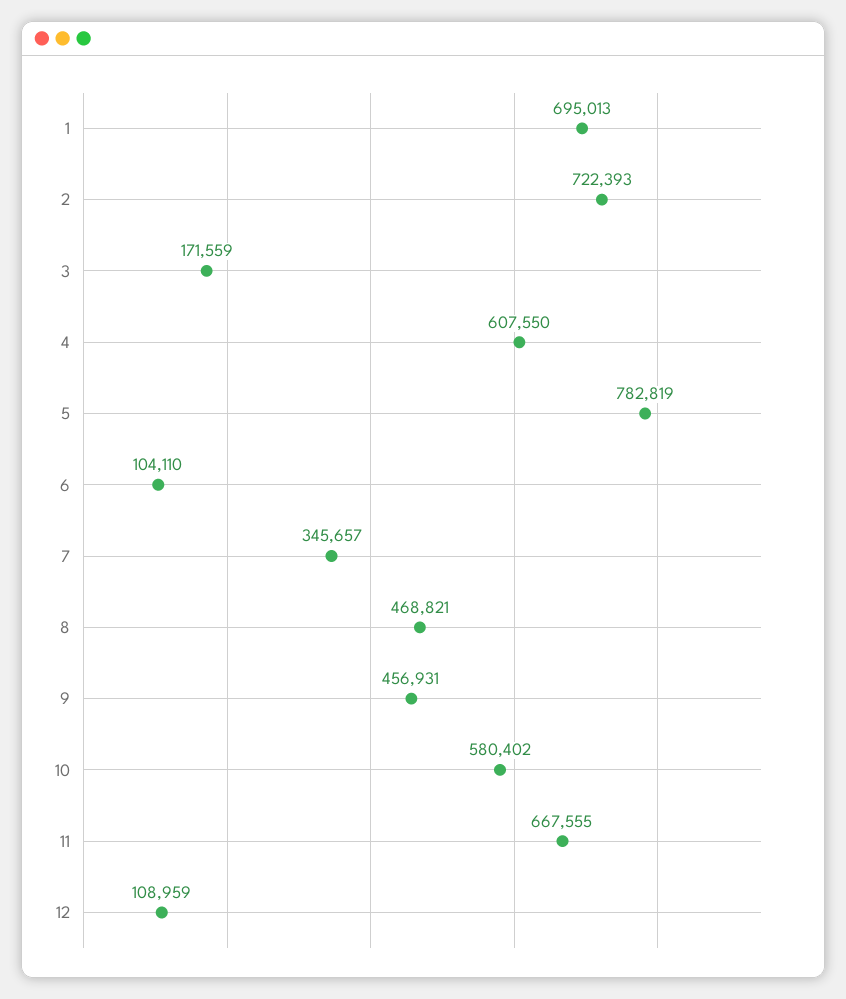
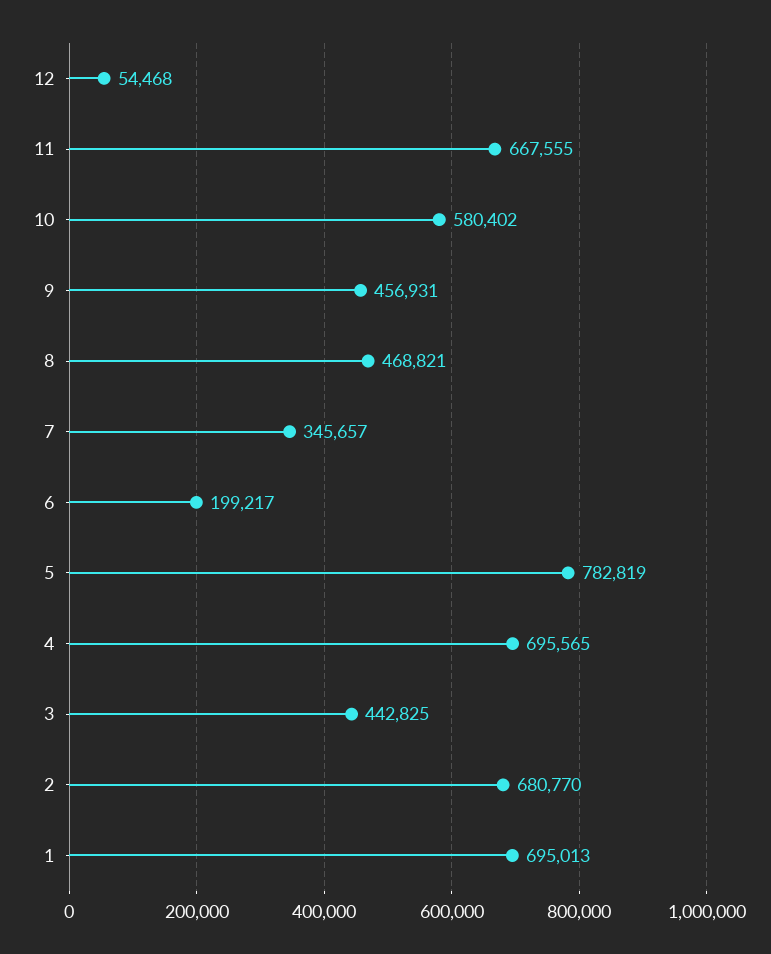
  {
    "1": 695013,
-   "2": 722393,
+   "2": 680770,
-   "3": 171559,
+   "3": 442825,
-   "4": 607550,
+   "4": 695565,
    "5": 782819,
-   "6": 104110,
+   "6": 199217,
    "7": 345657,
    "8": 468821,
    "9": 456931,
    "10": 580402,
    "11": 667555,
-   "12": 108959
+   "12": 54468
  }

